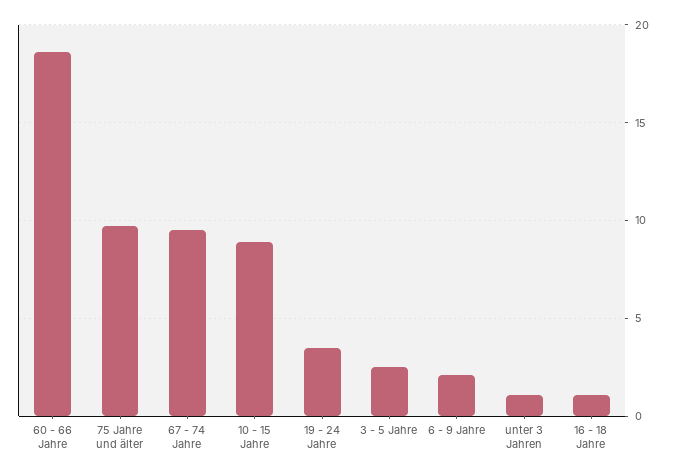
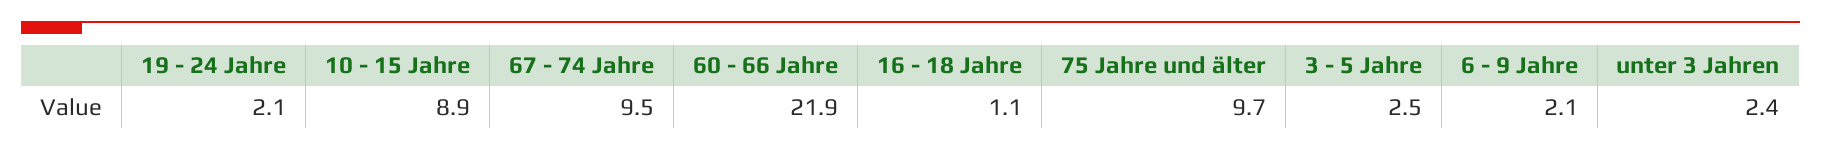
  {
-   "60 - 66 Jahre": 18.5,
+   "60 - 66 Jahre": 21.9,
    "75 Jahre und älter": 9.7,
    "67 - 74 Jahre": 9.5,
    "10 - 15 Jahre": 8.9,
-   "19 - 24 Jahre": 3.5,
+   "19 - 24 Jahre": 2.1,
    "3 - 5 Jahre": 2.5,
    "6 - 9 Jahre": 2.1,
-   "unter 3 Jahren": 1,
+   "unter 3 Jahren": 2.4,
    "16 - 18 Jahre": 1.1
  }

